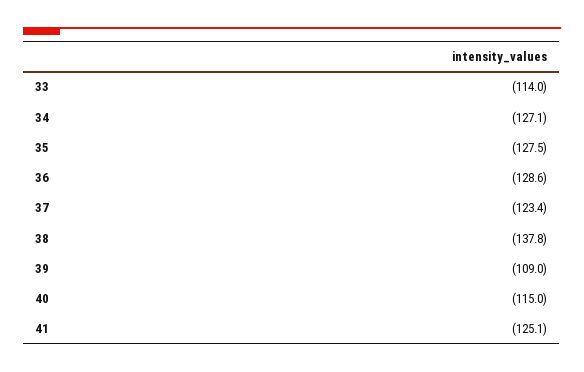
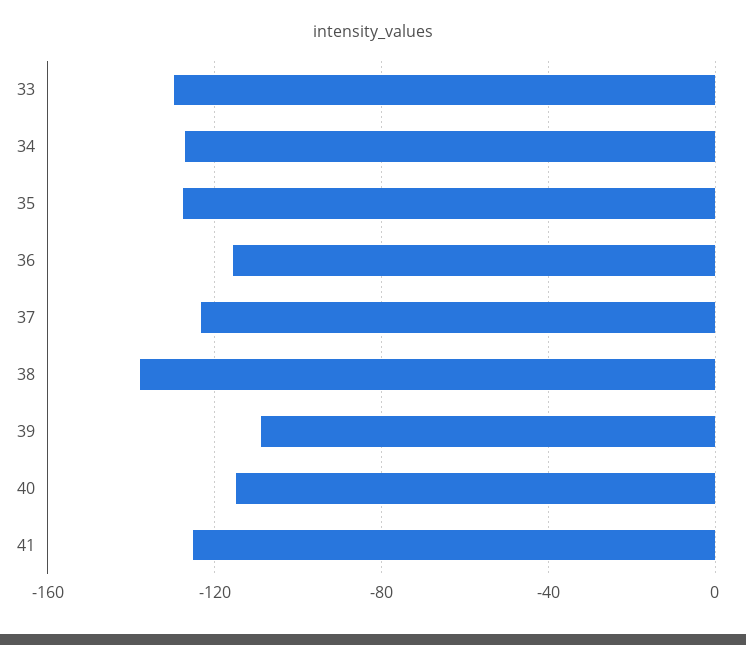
  {
-   "33": -114,
+   "33": -130,
    "34": -127.1,
    "35": -127.5,
-   "36": -128.6,
+   "36": -115,
    "37": -123.4,
    "38": -137.8,
    "39": -109,
    "40": -115,
    "41": -125.1
  }

